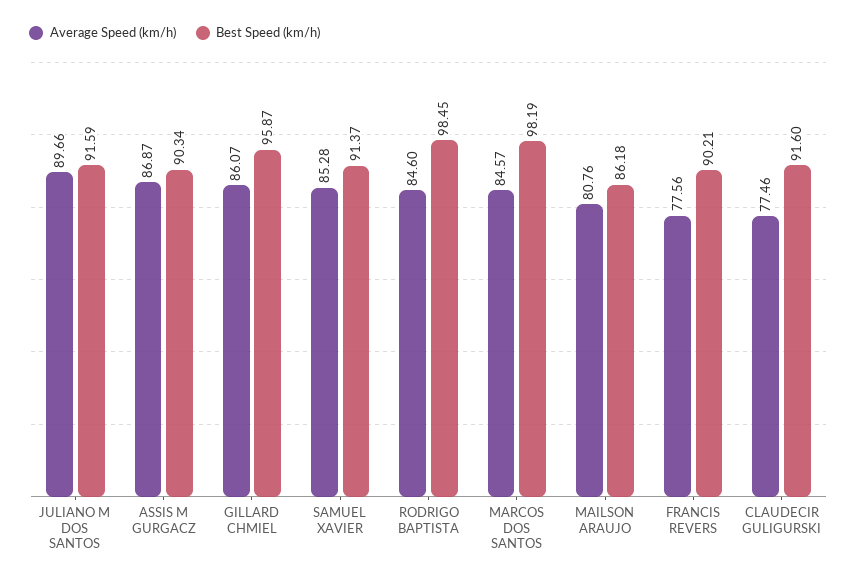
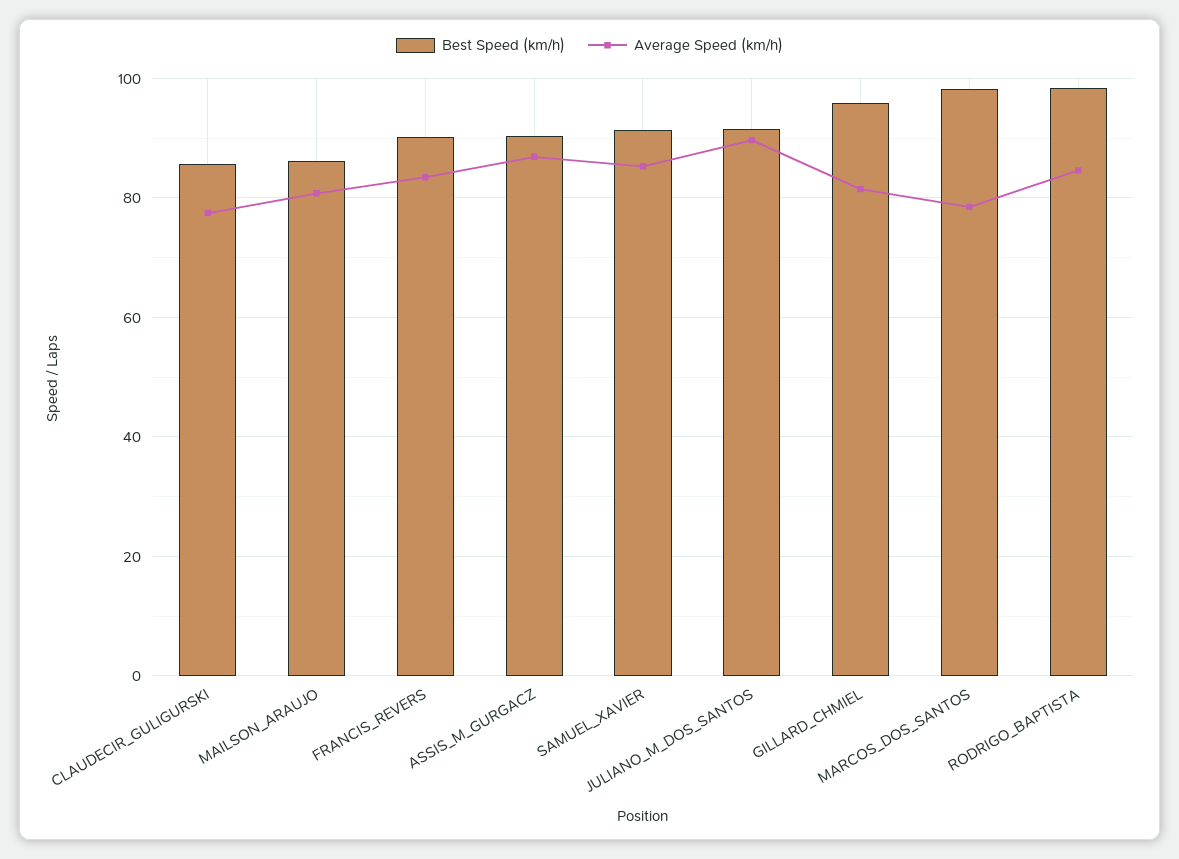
  {
    "Average Speed (km/h)": {
      "JULIANO M DOS SANTOS": 89.66,
      "ASSIS M GURGACZ": 86.87,
-     "GILLARD CHMIEL": 86.07,
+     "GILLARD CHMIEL": 82,
      "SAMUEL XAVIER": 85.28,
      "RODRIGO BAPTISTA": 84.6,
-     "MARCOS DOS SANTOS": 84.57,
+     "MARCOS DOS SANTOS": 78,
      "MAILSON ARAUJO": 80.76,
-     "FRANCIS REVERS": 77.56,
+     "FRANCIS REVERS": 84,
      "CLAUDECIR GULIGURSKI": 77.46
    },
    "Best Speed (km/h)": {
      "JULIANO M DOS SANTOS": 91.59,
      "ASSIS M GURGACZ": 90.34,
      "GILLARD CHMIEL": 95.87,
      "SAMUEL XAVIER": 91.37,
      "RODRIGO BAPTISTA": 98.45,
      "MARCOS DOS SANTOS": 98.19,
      "MAILSON ARAUJO": 86.18,
      "FRANCIS REVERS": 90.21,
-     "CLAUDECIR GULIGURSKI": 91.6
+     "CLAUDECIR GULIGURSKI": 86
    }
  }

